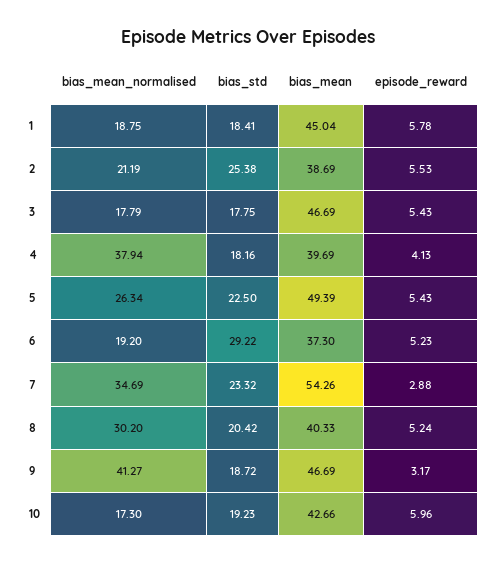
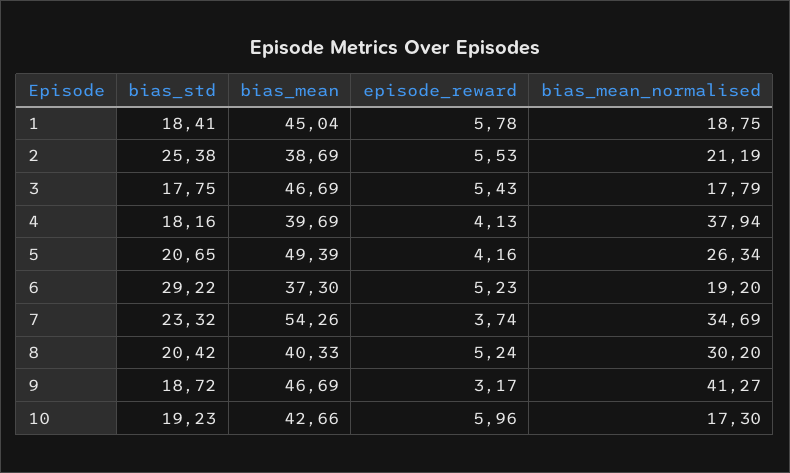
  {
    "bias_mean_normalised": {
      "1": 18.75,
      "2": 21.19,
      "3": 17.79,
      "4": 37.94,
      "5": 26.34,
      "6": 19.2,
      "7": 34.69,
      "8": 30.2,
      "9": 41.27,
      "10": 17.3
    },
    "bias_std": {
      "1": 18.41,
      "2": 25.38,
      "3": 17.75,
      "4": 18.16,
-     "5": 22.5,
+     "5": 20.65,
      "6": 29.22,
      "7": 23.32,
      "8": 20.42,
      "9": 18.72,
      "10": 19.23
    },
    "bias_mean": {
      "1": 45.04,
      "2": 38.69,
      "3": 46.69,
      "4": 39.69,
      "5": 49.39,
      "6": 37.3,
      "7": 54.26,
      "8": 40.33,
      "9": 46.69,
      "10": 42.66
    },
    "episode_reward": {
      "1": 5.78,
      "2": 5.53,
      "3": 5.43,
      "4": 4.13,
-     "5": 5.43,
+     "5": 4.16,
      "6": 5.23,
-     "7": 2.88,
+     "7": 3.74,
      "8": 5.24,
      "9": 3.17,
      "10": 5.96
    }
  }

